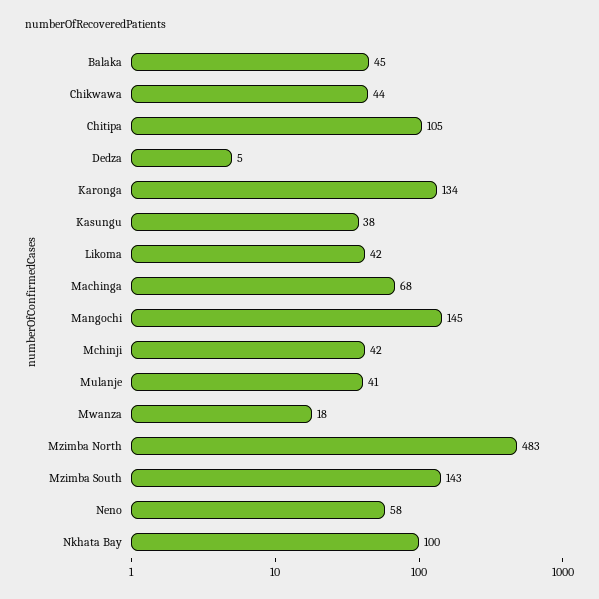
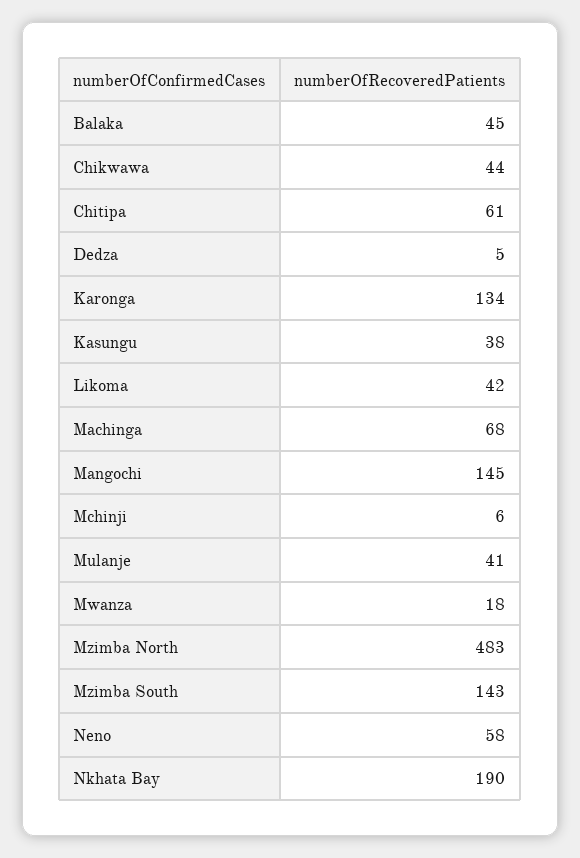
  {
    "Balaka": 45,
    "Chikwawa": 44,
-   "Chitipa": 105,
+   "Chitipa": 61,
    "Dedza": 5,
    "Karonga": 134,
    "Kasungu": 38,
    "Likoma": 42,
    "Machinga": 68,
    "Mangochi": 145,
-   "Mchinji": 42,
+   "Mchinji": 6,
    "Mulanje": 41,
    "Mwanza": 18,
    "Mzimba North": 483,
    "Mzimba South": 143,
    "Neno": 58,
-   "Nkhata Bay": 100
+   "Nkhata Bay": 190
  }

